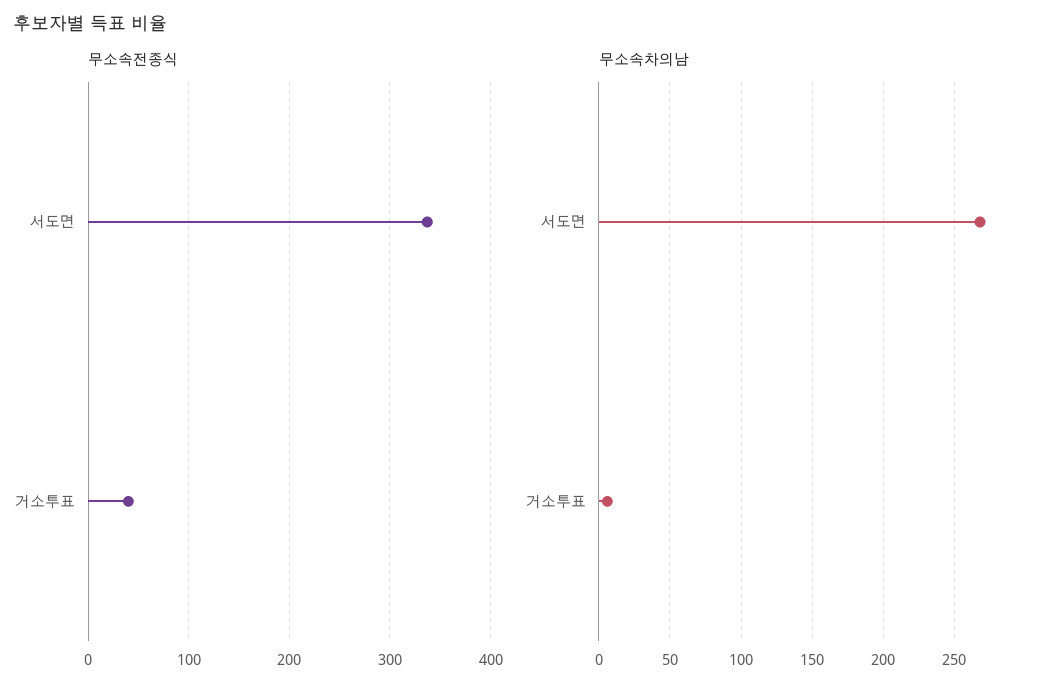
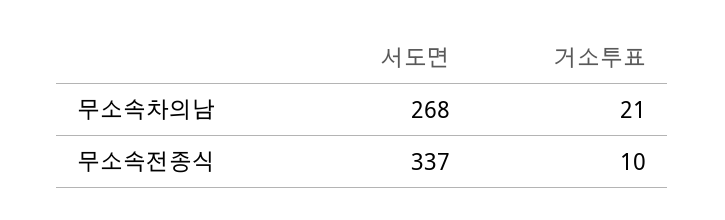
  {
    "무소속전종식": {
      "서도면": 337,
-     "거소투표": 40
+     "거소투표": 10
    },
    "무소속차의남": {
      "서도면": 268,
-     "거소투표": 5
+     "거소투표": 21
    }
  }

